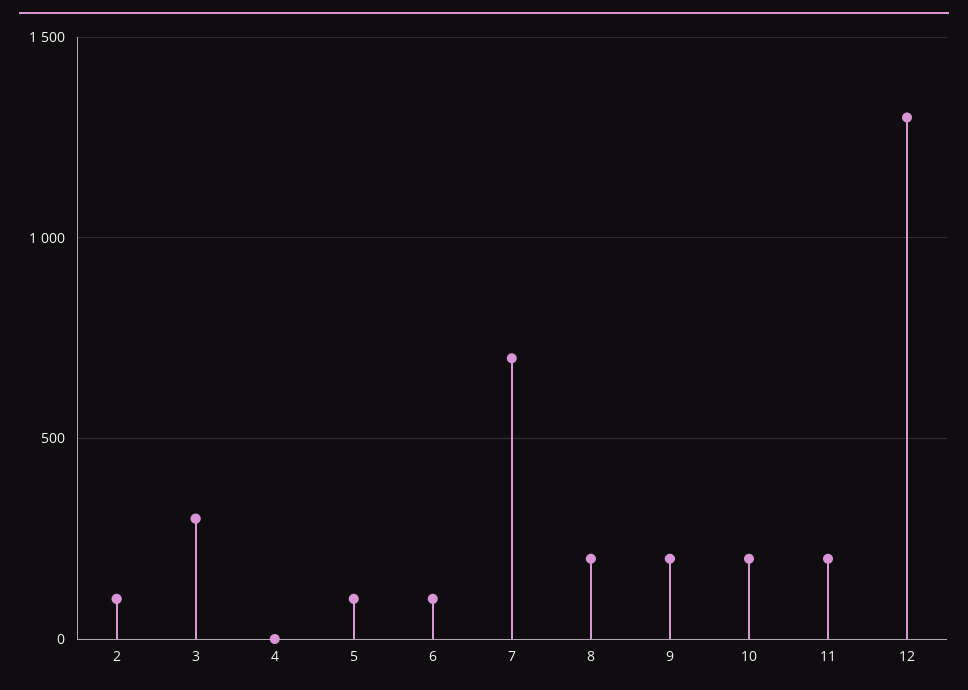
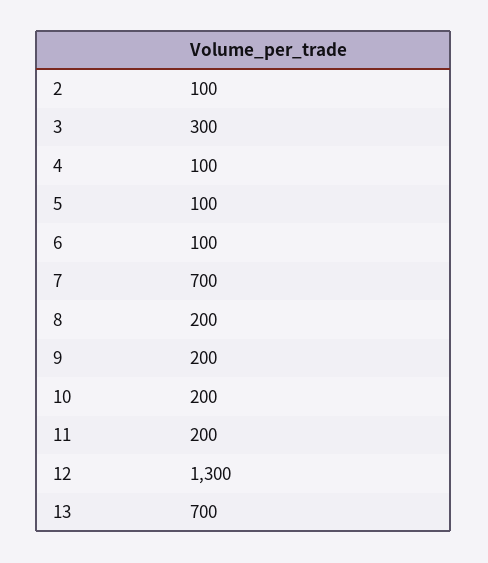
  {
    "2": 100,
    "3": 300,
-   "4": 0,
+   "4": 100,
    "5": 100,
    "6": 100,
    "7": 700,
    "8": 200,
    "9": 200,
    "10": 200,
    "11": 200,
-   "12": 1300
+   "12": 1300,
+   "13": 700
  }

